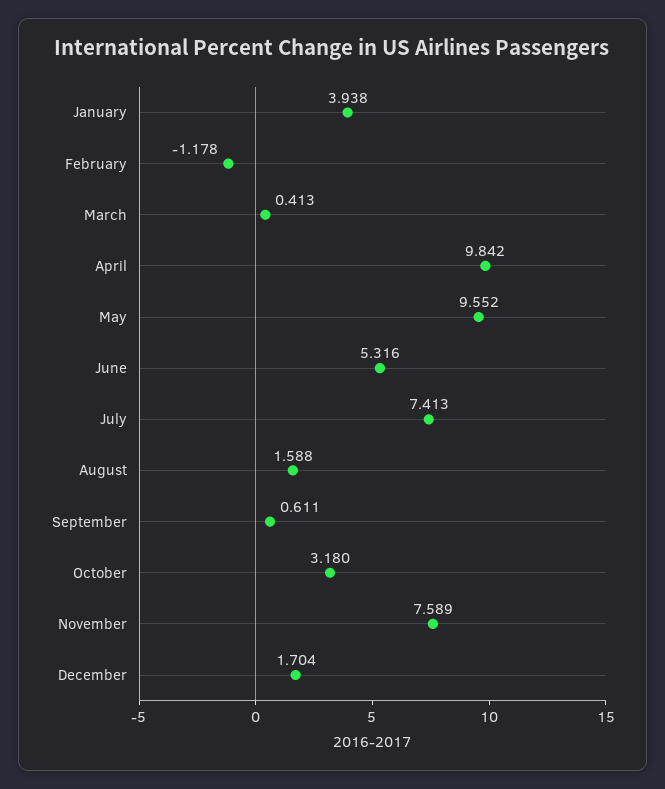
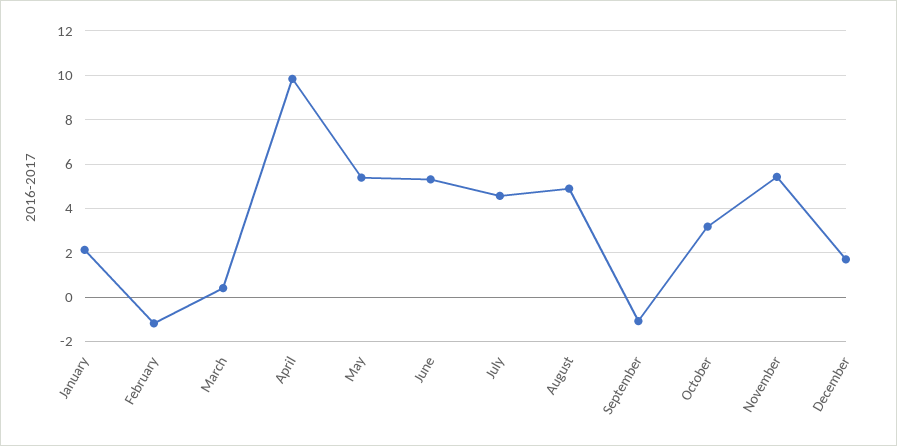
  {
-   "January": 3.938,
+   "January": 2,
    "February": -1.178,
    "March": 0.413,
    "April": 9.842,
-   "May": 9.552,
+   "May": 5.5,
    "June": 5.316,
-   "July": 7.413,
+   "July": 4.5,
-   "August": 1.588,
+   "August": 5,
-   "September": 0.611,
+   "September": -1,
    "October": 3.18,
-   "November": 7.589,
+   "November": 5.5,
    "December": 1.704
  }

